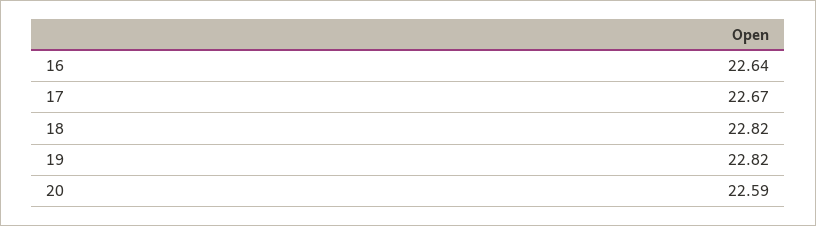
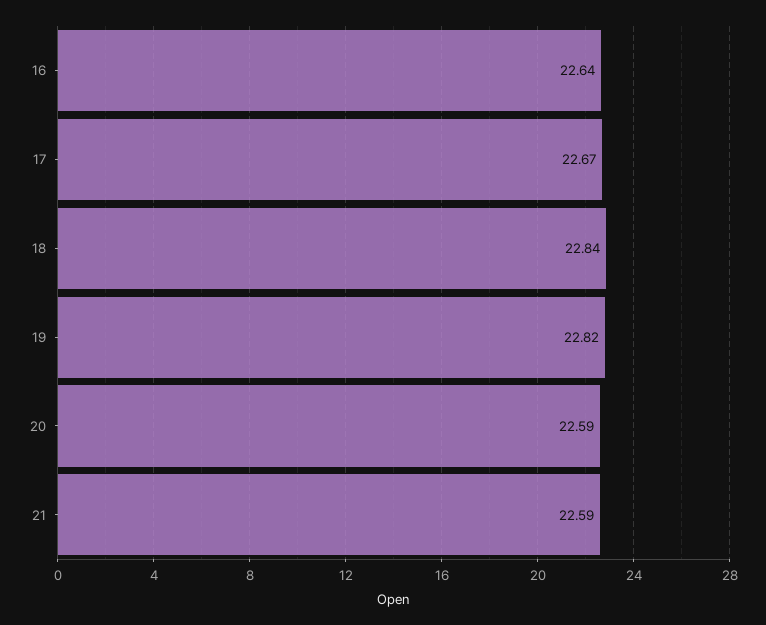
  {
    "16": 22.64,
    "17": 22.67,
-   "18": 22.82,
+   "18": 22.84,
    "19": 22.82,
-   "20": 22.59
+   "20": 22.59,
+   "21": 22.59
  }

